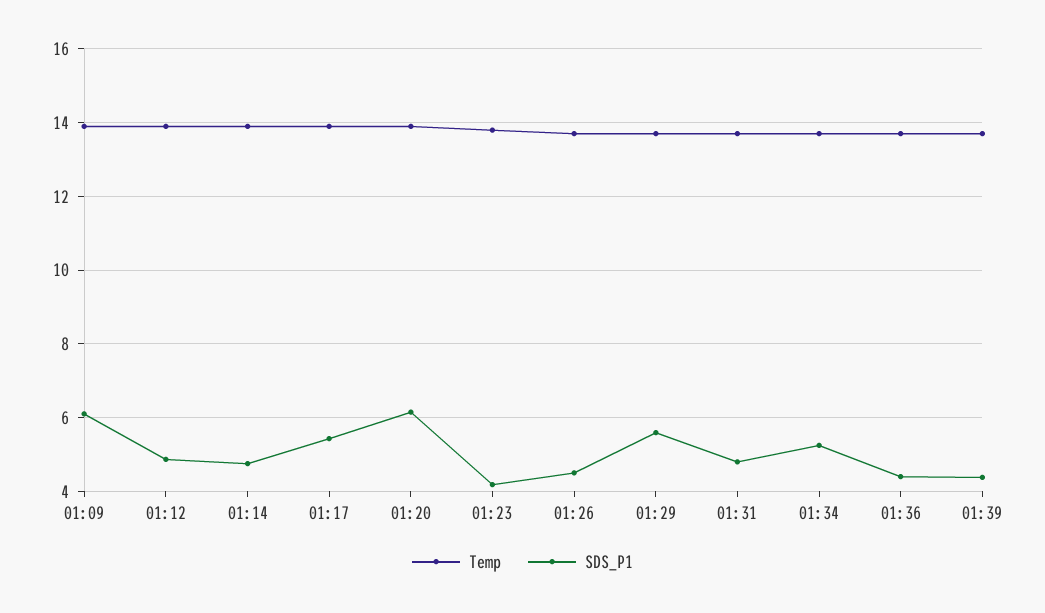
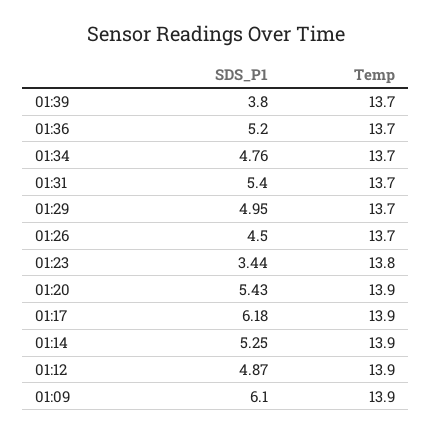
  {
    "Temp": {
      "01:09": 13.9,
      "01:12": 13.9,
      "01:14": 13.9,
      "01:17": 13.9,
      "01:20": 13.9,
      "01:23": 13.8,
      "01:26": 13.7,
      "01:29": 13.7,
      "01:31": 13.7,
      "01:34": 13.7,
      "01:36": 13.7,
      "01:39": 13.7
    },
    "SDS_P1": {
      "01:09": 6.1,
      "01:12": 4.87,
-     "01:14": 4.8,
+     "01:14": 5.25,
-     "01:17": 5.4,
+     "01:17": 6.18,
-     "01:20": 6.2,
+     "01:20": 5.43,
-     "01:23": 4.2,
+     "01:23": 3.44,
      "01:26": 4.5,
-     "01:29": 5.6,
+     "01:29": 4.95,
-     "01:31": 4.8,
+     "01:31": 5.4,
-     "01:34": 5.2,
+     "01:34": 4.76,
-     "01:36": 4.4,
+     "01:36": 5.2,
-     "01:39": 4.4
+     "01:39": 3.8
    }
  }

